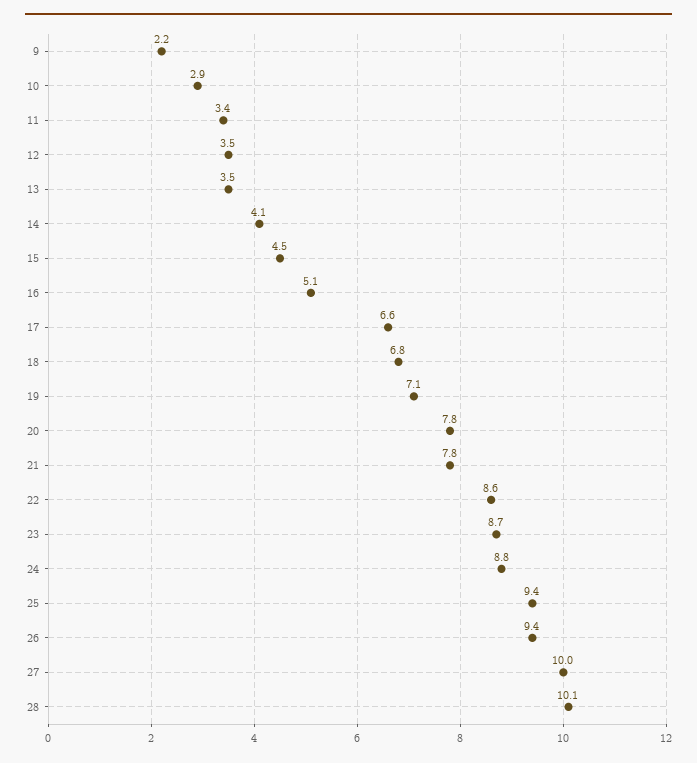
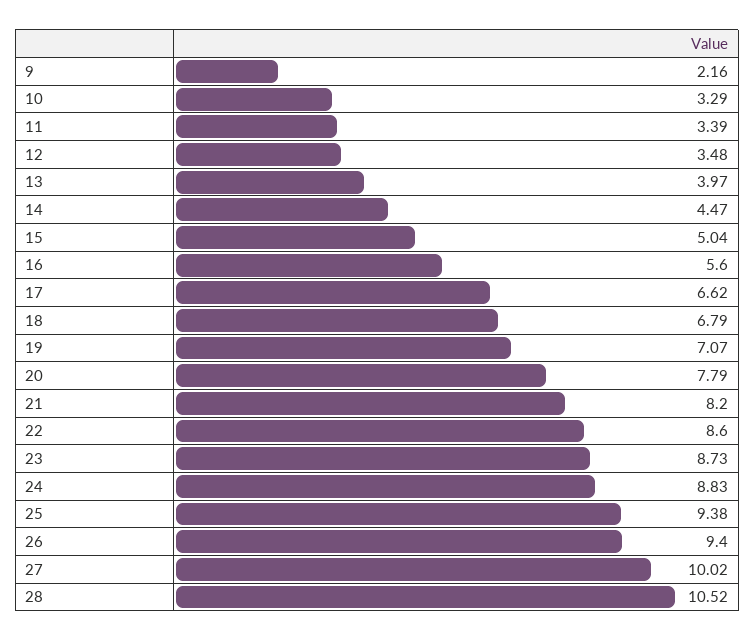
  {
    "9": 2.16,
-   "10": 2.9,
+   "10": 3.29,
    "11": 3.39,
    "12": 3.48,
-   "13": 3.5,
+   "13": 3.97,
-   "14": 4.1,
+   "14": 4.47,
-   "15": 4.5,
+   "15": 5.04,
-   "16": 5.1,
+   "16": 5.6,
    "17": 6.62,
    "18": 6.79,
    "19": 7.07,
    "20": 7.79,
-   "21": 7.8,
+   "21": 8.2,
    "22": 8.6,
    "23": 8.73,
    "24": 8.83,
    "25": 9.38,
    "26": 9.4,
    "27": 10.02,
-   "28": 10.1
+   "28": 10.52
  }

